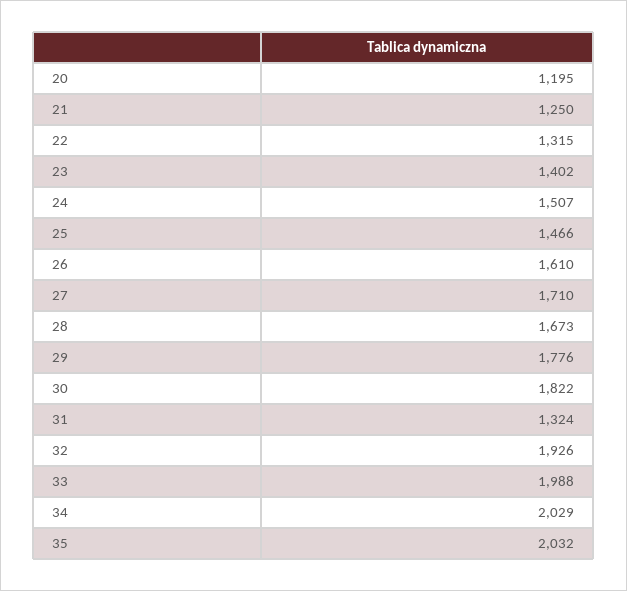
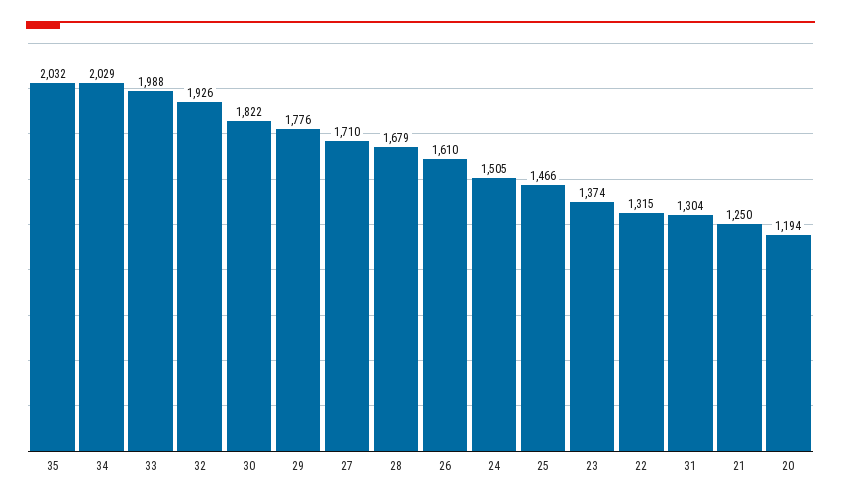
  {
-   "20": 1195,
+   "20": 1194,
    "21": 1250,
    "22": 1315,
-   "23": 1402,
+   "23": 1374,
-   "24": 1507,
+   "24": 1505,
    "25": 1466,
    "26": 1610,
    "27": 1710,
-   "28": 1673,
+   "28": 1679,
    "29": 1776,
    "30": 1822,
-   "31": 1324,
+   "31": 1304,
    "32": 1926,
    "33": 1988,
    "34": 2029,
    "35": 2032
  }

